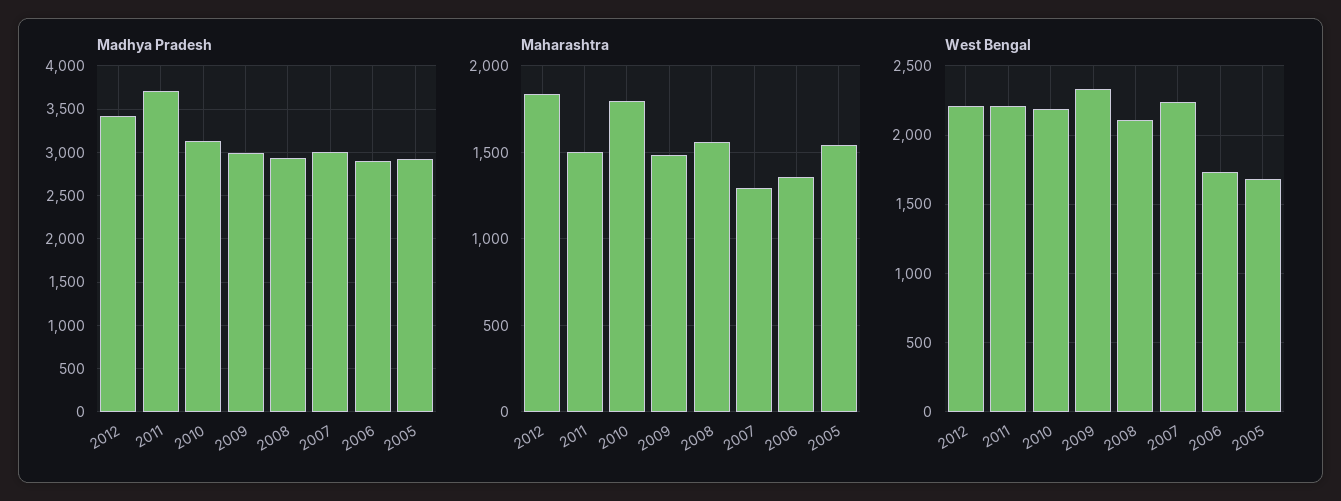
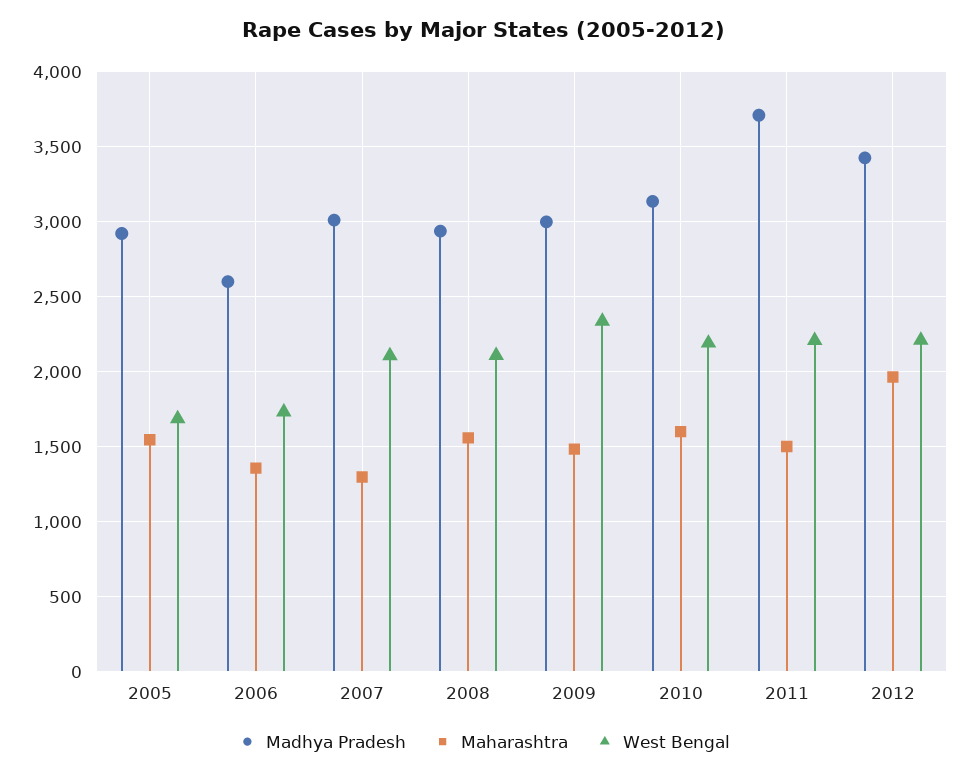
  {
    "Madhya Pradesh": {
      "2012": 3450,
      "2011": 3700,
      "2010": 3150,
      "2009": 3000,
      "2008": 2950,
      "2007": 3000,
-     "2006": 2900,
+     "2006": 2600,
      "2005": 2900
    },
    "Maharashtra": {
-     "2012": 1850,
+     "2012": 1950,
      "2011": 1500,
-     "2010": 1800,
+     "2010": 1600,
      "2009": 1500,
      "2008": 1550,
      "2007": 1300,
      "2006": 1350,
      "2005": 1550
    },
    "West Bengal": {
      "2012": 2200,
      "2011": 2200,
      "2010": 2200,
      "2009": 2350,
      "2008": 2100,
-     "2007": 2250,
+     "2007": 2100,
      "2006": 1750,
      "2005": 1700
    }
  }

